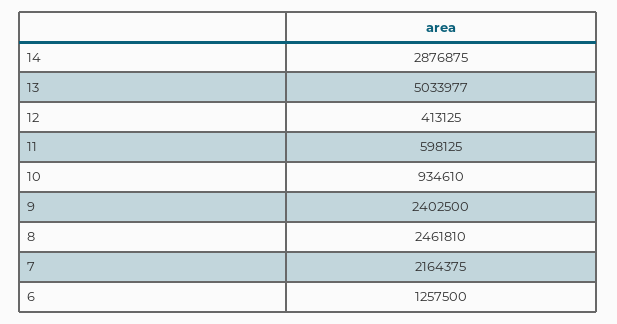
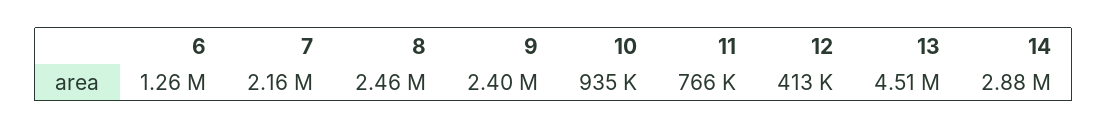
  {
    "14": 2876875,
-   "13": 5033977,
+   "13": 4510000,
    "12": 413125,
-   "11": 598125,
+   "11": 766000,
    "10": 934610,
    "9": 2402500,
    "8": 2461810,
    "7": 2164375,
    "6": 1257500
  }

